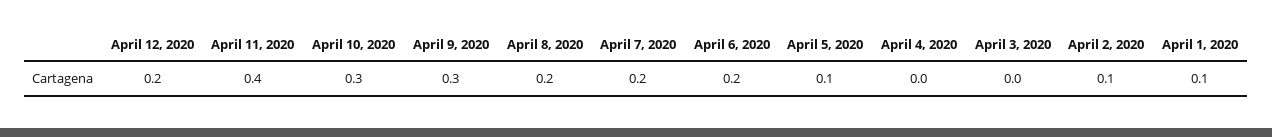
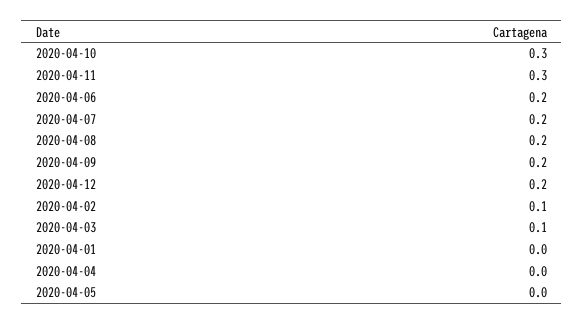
  {
    "April 12, 2020": 0.2,
-   "April 11, 2020": 0.4,
+   "April 11, 2020": 0.3,
    "April 10, 2020": 0.3,
-   "April 9, 2020": 0.3,
+   "April 9, 2020": 0.2,
    "April 8, 2020": 0.2,
    "April 7, 2020": 0.2,
    "April 6, 2020": 0.2,
-   "April 5, 2020": 0.1,
+   "April 5, 2020": 0,
    "April 4, 2020": 0,
-   "April 3, 2020": 0,
+   "April 3, 2020": 0.1,
    "April 2, 2020": 0.1,
-   "April 1, 2020": 0.1
+   "April 1, 2020": 0
  }

